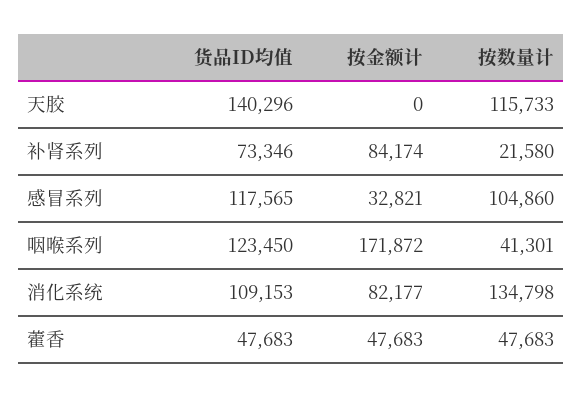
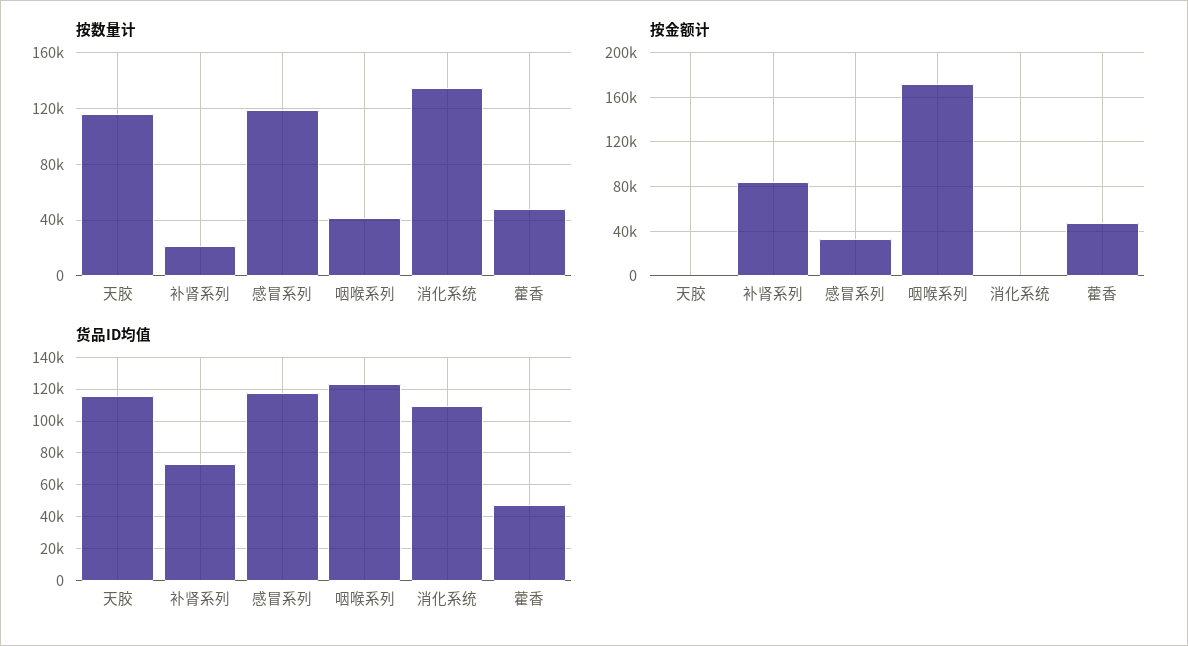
  {
    "货品ID均值": {
-     "天胶": 140296,
+     "天胶": 115000,
      "补肾系列": 73346,
      "感冒系列": 117565,
      "咽喉系列": 123450,
      "消化系统": 109153,
      "藿香": 47683
    },
    "按金额计": {
      "天胶": 0,
      "补肾系列": 84174,
      "感冒系列": 32821,
      "咽喉系列": 171872,
-     "消化系统": 82177,
+     "消化系统": 0,
      "藿香": 47683
    },
    "按数量计": {
      "天胶": 115733,
      "补肾系列": 21580,
-     "感冒系列": 104860,
+     "感冒系列": 120000,
      "咽喉系列": 41301,
      "消化系统": 134798,
      "藿香": 47683
    }
  }

